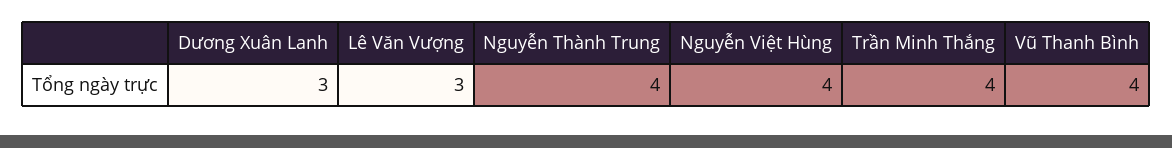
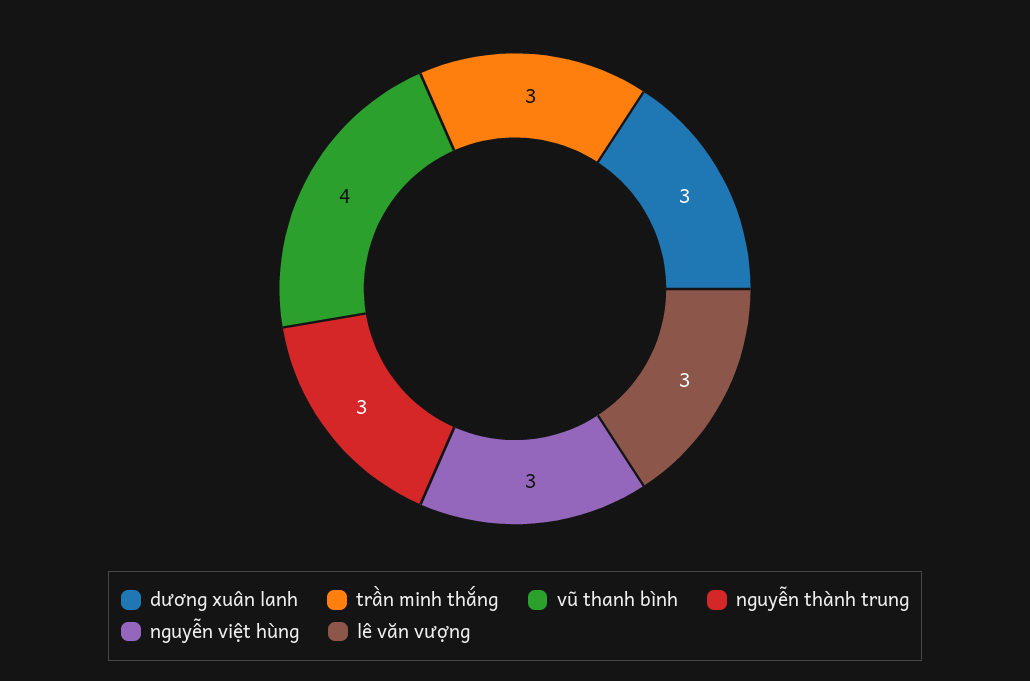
  {
    "Dương Xuân Lanh": 3,
    "Lê Văn Vượng": 3,
-   "Nguyễn Thành Trung": 4,
+   "Nguyễn Thành Trung": 3,
-   "Nguyễn Việt Hùng": 4,
+   "Nguyễn Việt Hùng": 3,
-   "Trần Minh Thắng": 4,
+   "Trần Minh Thắng": 3,
    "Vũ Thanh Bình": 4
  }

